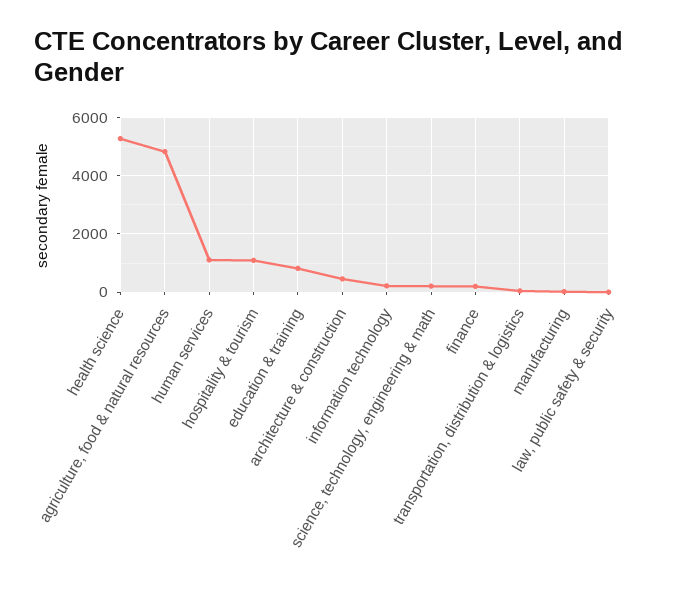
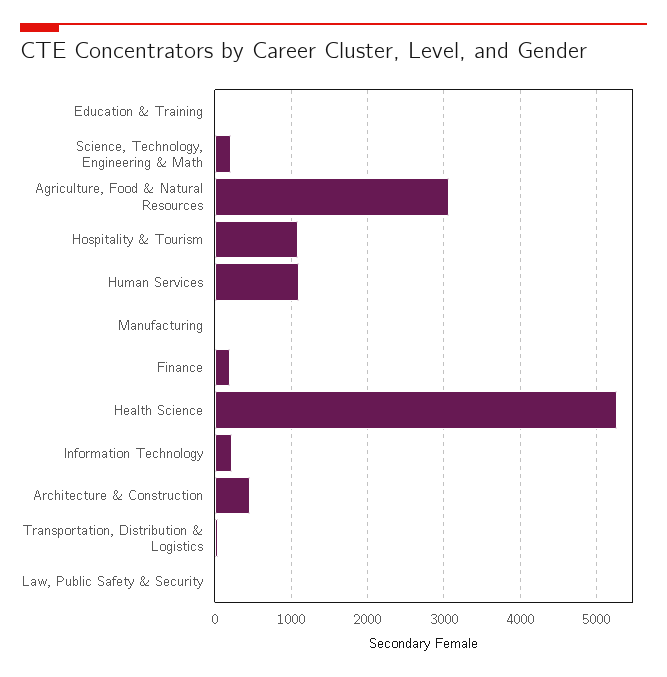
  {
    "health science": 5300,
-   "agriculture, food & natural resources": 4750,
+   "agriculture, food & natural resources": 3100,
    "human services": 1100,
    "hospitality & tourism": 1100,
-   "education & training": 750,
+   "education & training": 0,
    "architecture & construction": 500,
    "information technology": 200,
    "science, technology, engineering & math": 200,
    "finance": 200,
    "transportation, distribution & logistics": 0,
    "manufacturing": 0,
    "law, public safety & security": 0
  }

